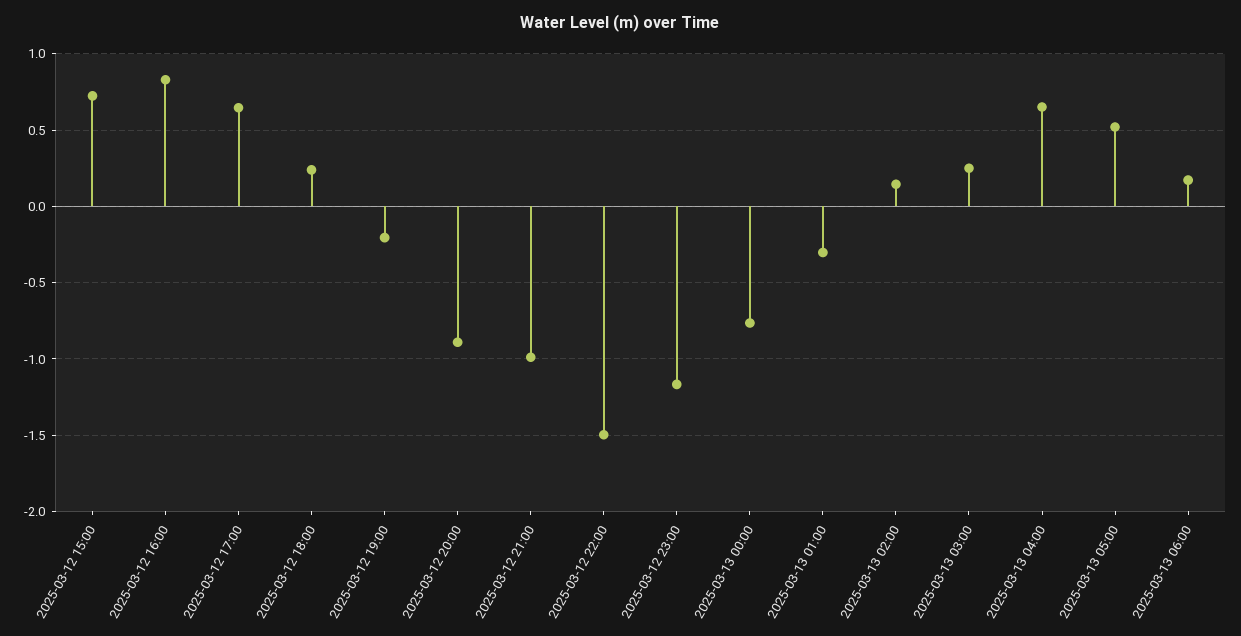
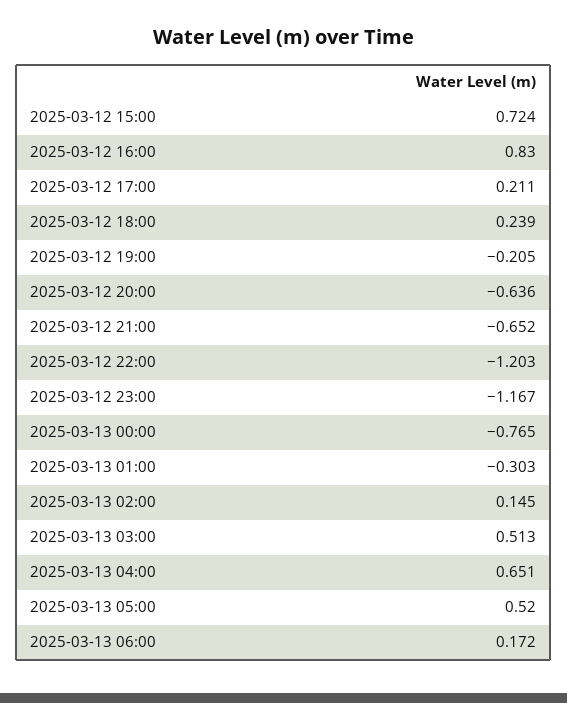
  {
    "2025-03-12 15:00": 0.724,
    "2025-03-12 16:00": 0.83,
-   "2025-03-12 17:00": 0.65,
+   "2025-03-12 17:00": 0.211,
    "2025-03-12 18:00": 0.239,
    "2025-03-12 19:00": -0.205,
-   "2025-03-12 20:00": -0.9,
+   "2025-03-12 20:00": -0.636,
-   "2025-03-12 21:00": -1,
+   "2025-03-12 21:00": -0.652,
-   "2025-03-12 22:00": -1.5,
+   "2025-03-12 22:00": -1.203,
    "2025-03-12 23:00": -1.167,
    "2025-03-13 00:00": -0.765,
    "2025-03-13 01:00": -0.303,
    "2025-03-13 02:00": 0.145,
-   "2025-03-13 03:00": 0.25,
+   "2025-03-13 03:00": 0.513,
    "2025-03-13 04:00": 0.651,
    "2025-03-13 05:00": 0.52,
    "2025-03-13 06:00": 0.172
  }

